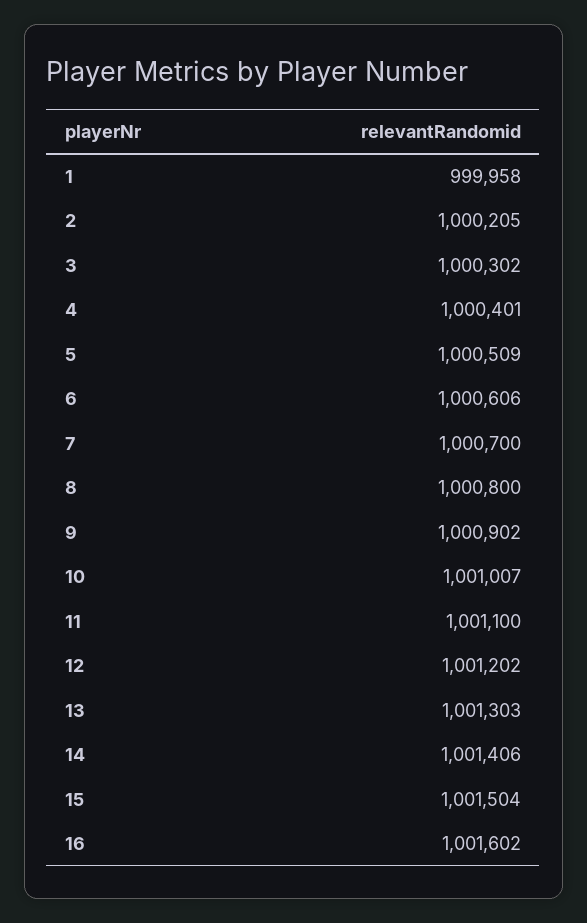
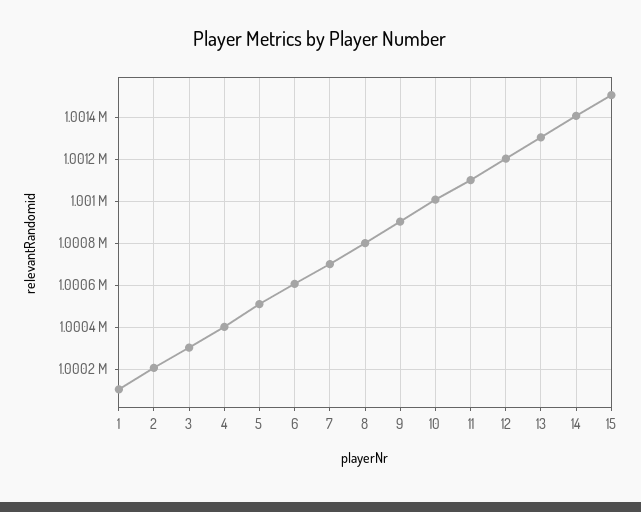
  {
-   "1": 999958,
+   "1": 1000100,
    "2": 1000205,
    "3": 1000302,
    "4": 1000401,
    "5": 1000509,
    "6": 1000606,
    "7": 1000700,
    "8": 1000800,
    "9": 1000902,
    "10": 1001007,
    "11": 1001100,
    "12": 1001202,
    "13": 1001303,
    "14": 1001406,
-   "15": 1001504,
+   "15": 1001504
-   "16": 1001602
  }

